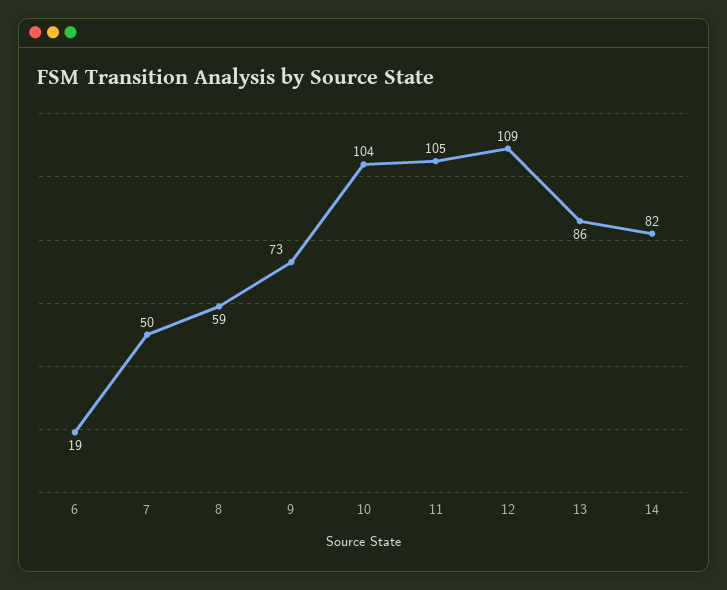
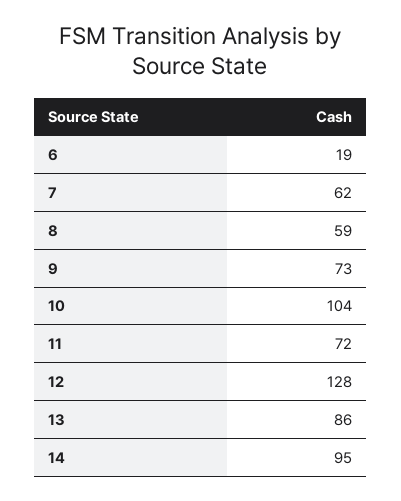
  {
    "6": 19,
-   "7": 50,
+   "7": 62,
    "8": 59,
    "9": 73,
    "10": 104,
-   "11": 105,
+   "11": 72,
-   "12": 109,
+   "12": 128,
    "13": 86,
-   "14": 82
+   "14": 95
  }

